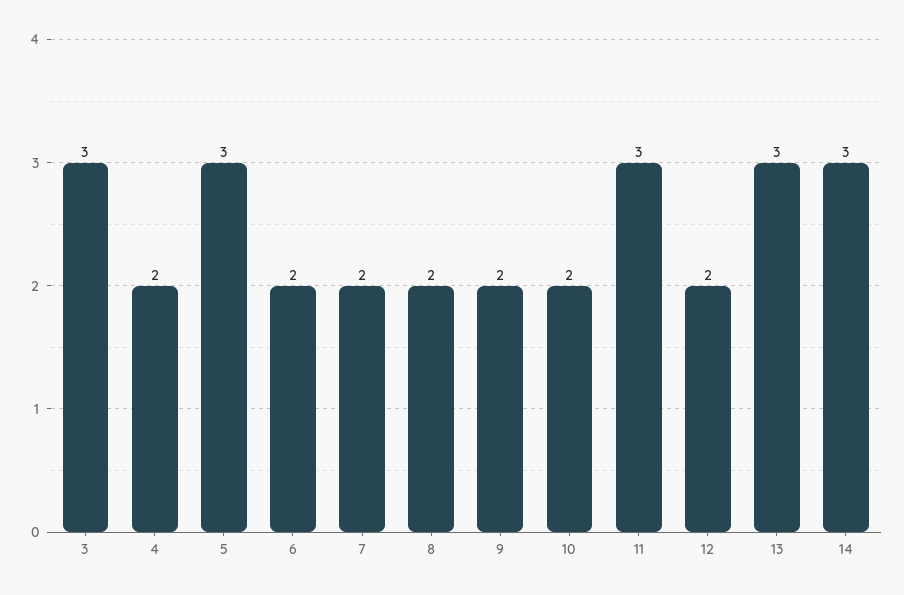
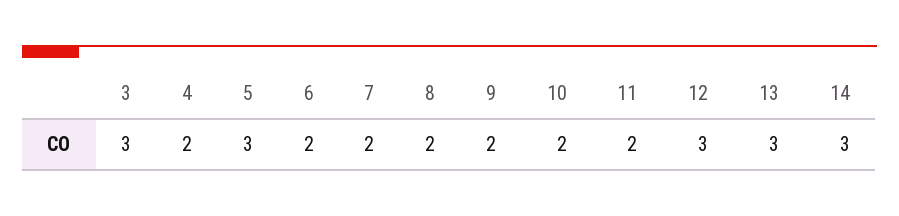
  {
    "3": 3,
    "4": 2,
    "5": 3,
    "6": 2,
    "7": 2,
    "8": 2,
    "9": 2,
    "10": 2,
-   "11": 3,
+   "11": 2,
-   "12": 2,
+   "12": 3,
    "13": 3,
    "14": 3
  }

